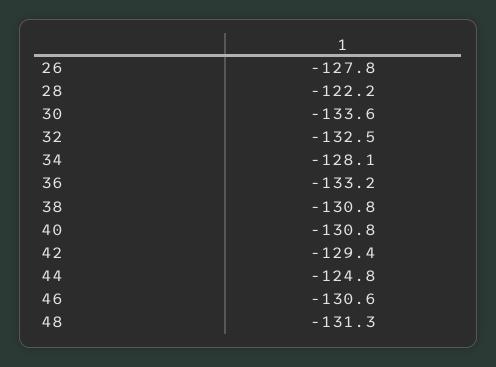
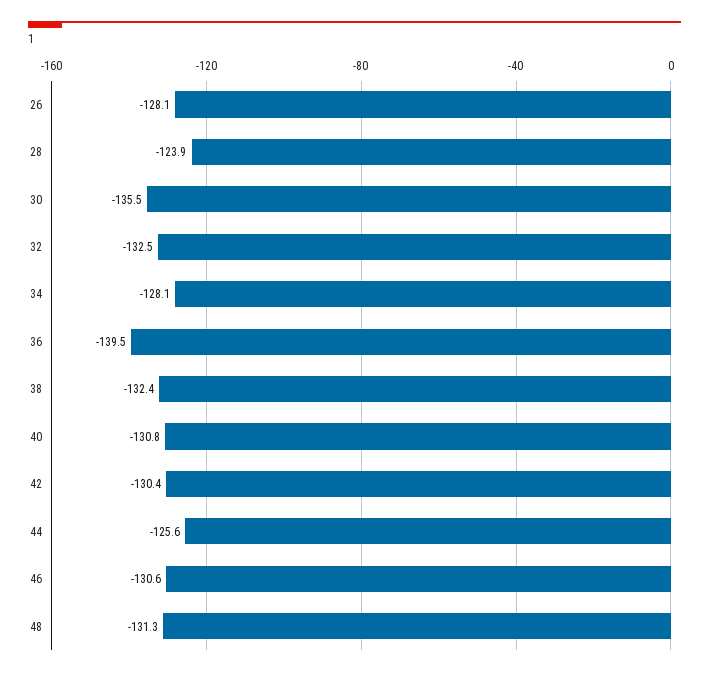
  {
-   "26": -127.8,
+   "26": -128.1,
-   "28": -122.2,
+   "28": -123.9,
-   "30": -133.6,
+   "30": -135.5,
    "32": -132.5,
    "34": -128.1,
-   "36": -133.2,
+   "36": -139.5,
-   "38": -130.8,
+   "38": -132.4,
    "40": -130.8,
-   "42": -129.4,
+   "42": -130.4,
-   "44": -124.8,
+   "44": -125.6,
    "46": -130.6,
    "48": -131.3
  }

